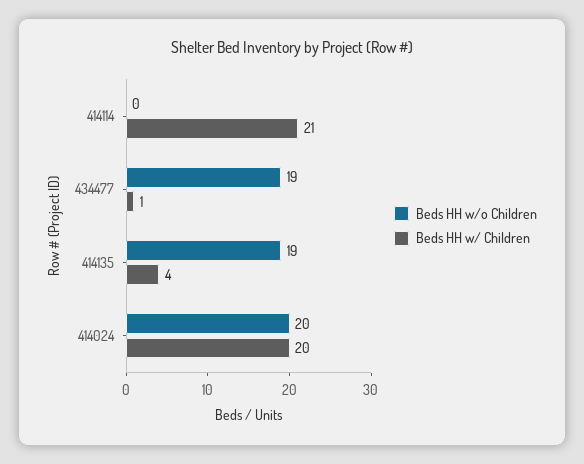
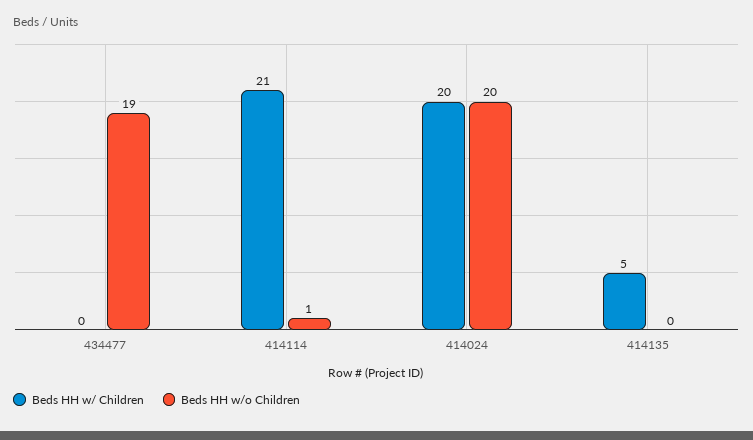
  {
    "Beds HH w/o Children": {
-     "414114": 0,
+     "414114": 1,
      "434477": 19,
-     "414135": 19,
+     "414135": 0,
      "414024": 20
    },
    "Beds HH w/ Children": {
      "414114": 21,
-     "434477": 1,
+     "434477": 0,
-     "414135": 4,
+     "414135": 5,
      "414024": 20
    }
  }

